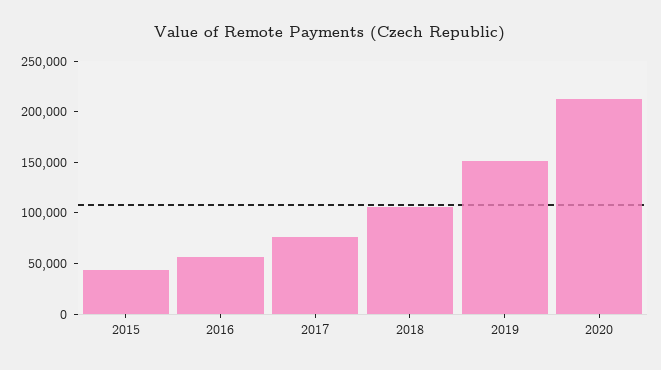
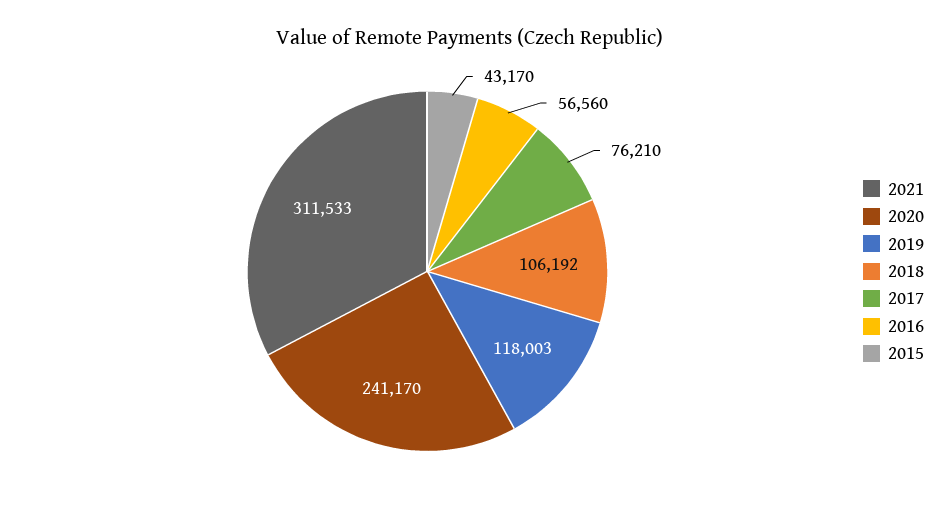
  {
    "2015": 43170,
    "2016": 56560,
    "2017": 76210,
    "2018": 106192,
-   "2019": 150000,
+   "2019": 118003,
-   "2020": 210000
+   "2020": 241170,
+   "2021": 311533
  }

